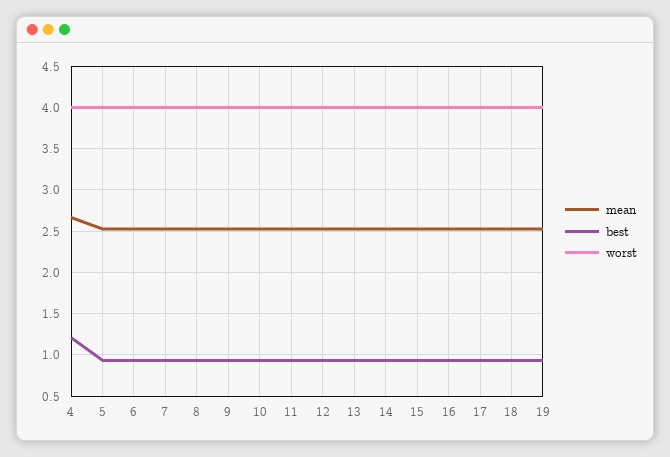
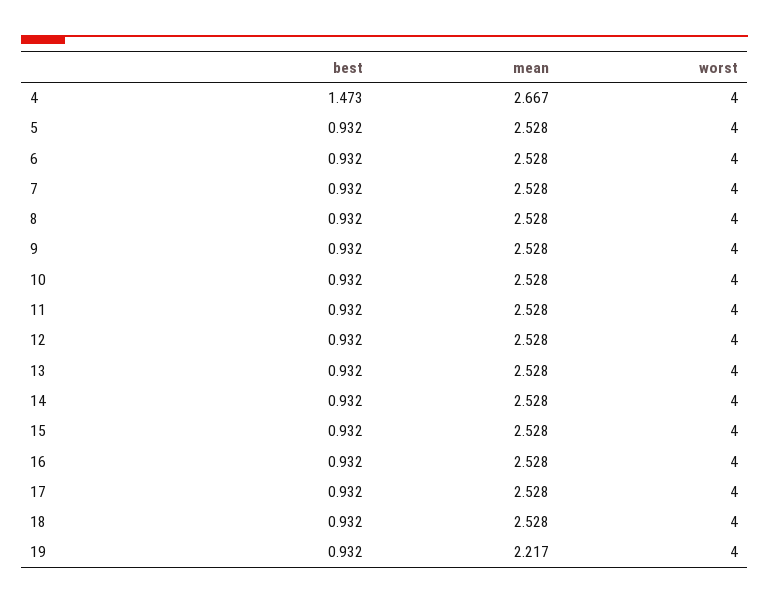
  {
    "mean": {
      "4": 2.667,
      "5": 2.528,
      "6": 2.528,
      "7": 2.528,
      "8": 2.528,
      "9": 2.528,
      "10": 2.528,
      "11": 2.528,
      "12": 2.528,
      "13": 2.528,
      "14": 2.528,
      "15": 2.528,
      "16": 2.528,
      "17": 2.528,
      "18": 2.528,
-     "19": 2.5
+     "19": 2.217
    },
    "best": {
-     "4": 1.2,
+     "4": 1.473,
      "5": 0.932,
      "6": 0.932,
      "7": 0.932,
      "8": 0.932,
      "9": 0.932,
      "10": 0.932,
      "11": 0.932,
      "12": 0.932,
      "13": 0.932,
      "14": 0.932,
      "15": 0.932,
      "16": 0.932,
      "17": 0.932,
      "18": 0.932,
      "19": 0.932
    },
    "worst": {
      "4": 4,
      "5": 4,
      "6": 4,
      "7": 4,
      "8": 4,
      "9": 4,
      "10": 4,
      "11": 4,
      "12": 4,
      "13": 4,
      "14": 4,
      "15": 4,
      "16": 4,
      "17": 4,
      "18": 4,
      "19": 4
    }
  }

